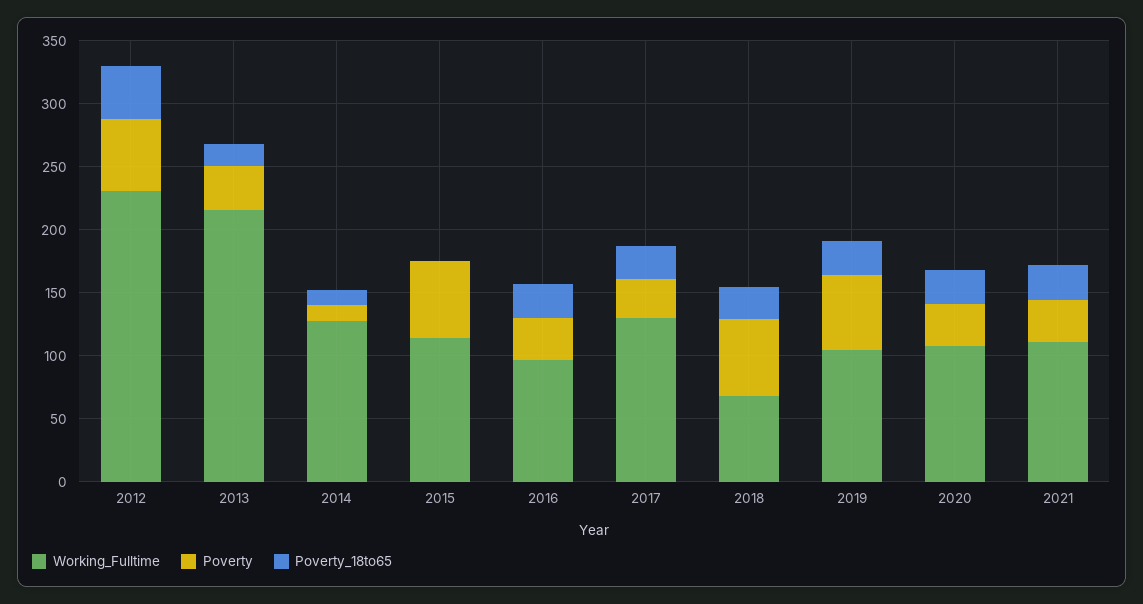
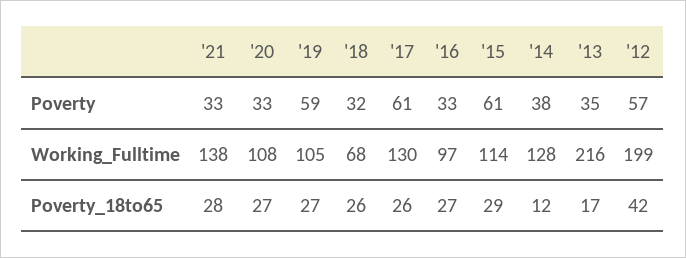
  {
    "Working_Fulltime": {
-     "2012": 230,
+     "2012": 199,
      "2013": 216,
      "2014": 128,
      "2015": 114,
      "2016": 97,
      "2017": 130,
      "2018": 68,
      "2019": 105,
      "2020": 108,
-     "2021": 110
+     "2021": 138
    },
    "Poverty": {
      "2012": 57,
      "2013": 35,
-     "2014": 10,
+     "2014": 38,
      "2015": 61,
      "2016": 33,
-     "2017": 30,
+     "2017": 61,
-     "2018": 60,
+     "2018": 32,
      "2019": 59,
      "2020": 33,
      "2021": 33
    },
    "Poverty_18to65": {
      "2012": 42,
      "2013": 17,
      "2014": 12,
-     "2015": 0,
+     "2015": 29,
      "2016": 27,
      "2017": 26,
      "2018": 26,
      "2019": 27,
      "2020": 27,
      "2021": 28
    }
  }

